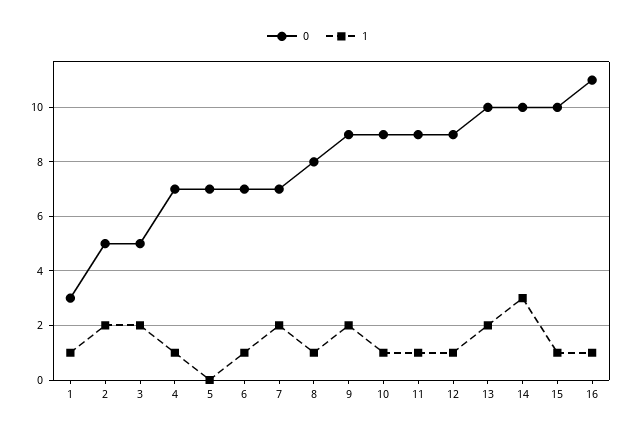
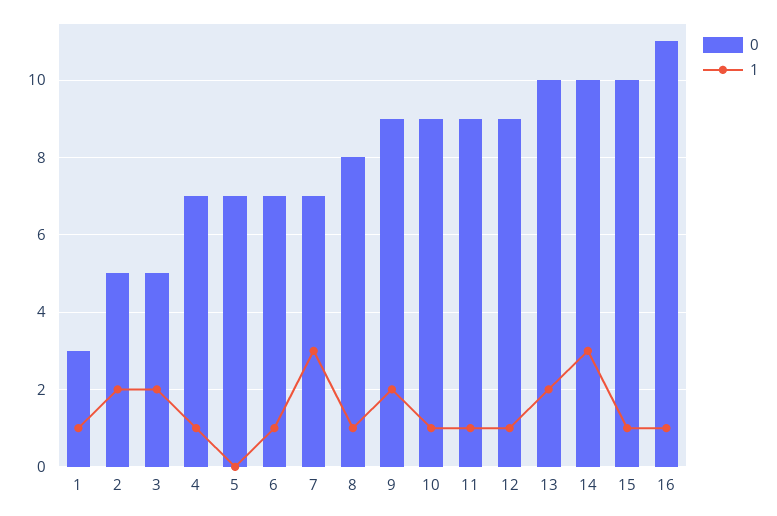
  {
    "0": {
      "1": 3,
      "2": 5,
      "3": 5,
      "4": 7,
      "5": 7,
      "6": 7,
      "7": 7,
      "8": 8,
      "9": 9,
      "10": 9,
      "11": 9,
      "12": 9,
      "13": 10,
      "14": 10,
      "15": 10,
      "16": 11
    },
    "1": {
      "1": 1,
      "2": 2,
      "3": 2,
      "4": 1,
      "5": 0,
      "6": 1,
-     "7": 2,
+     "7": 3,
      "8": 1,
      "9": 2,
      "10": 1,
      "11": 1,
      "12": 1,
      "13": 2,
      "14": 3,
      "15": 1,
      "16": 1
    }
  }

